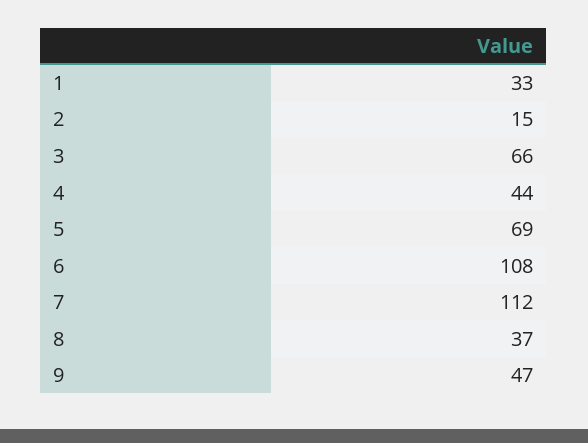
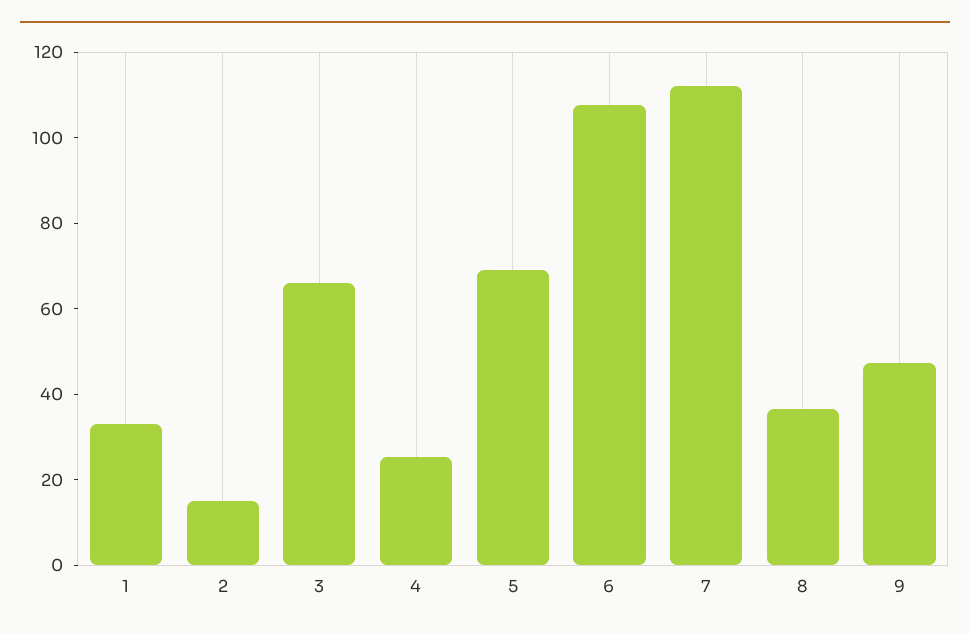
  {
    "1": 33,
    "2": 15,
    "3": 66,
-   "4": 44,
+   "4": 25,
    "5": 69,
    "6": 108,
    "7": 112,
    "8": 37,
    "9": 47
  }

